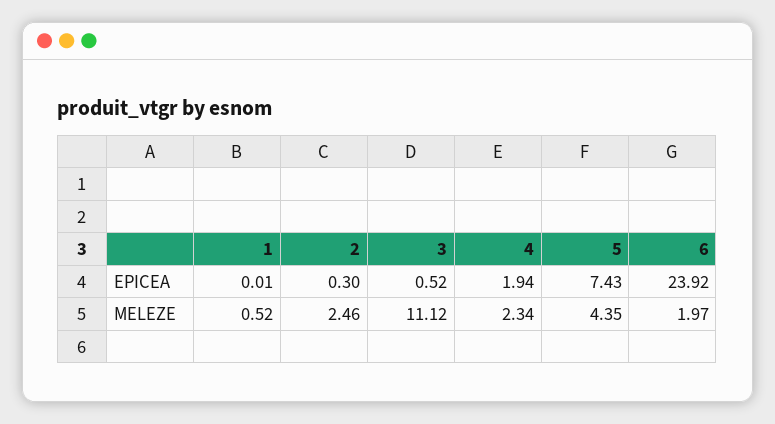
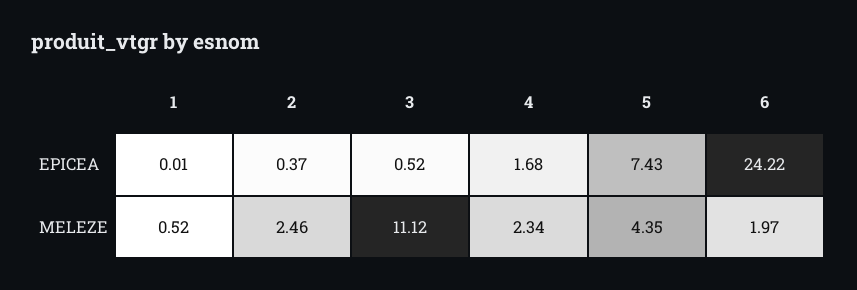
  {
    "1": {
      "EPICEA": 0.01,
      "MELEZE": 0.52
    },
    "2": {
-     "EPICEA": 0.3,
+     "EPICEA": 0.37,
      "MELEZE": 2.46
    },
    "3": {
      "EPICEA": 0.52,
      "MELEZE": 11.12
    },
    "4": {
-     "EPICEA": 1.94,
+     "EPICEA": 1.68,
      "MELEZE": 2.34
    },
    "5": {
      "EPICEA": 7.43,
      "MELEZE": 4.35
    },
    "6": {
-     "EPICEA": 23.92,
+     "EPICEA": 24.22,
      "MELEZE": 1.97
    }
  }

